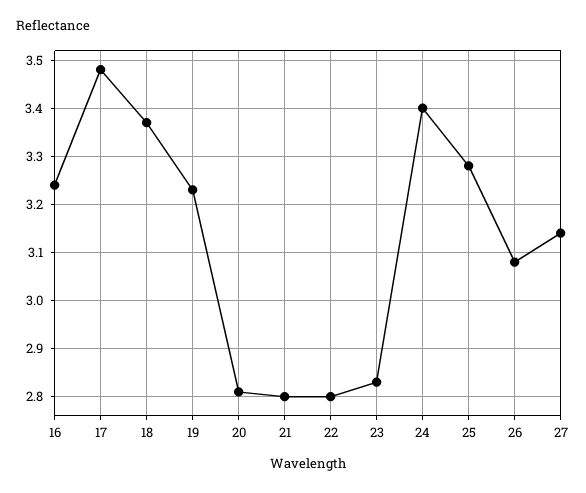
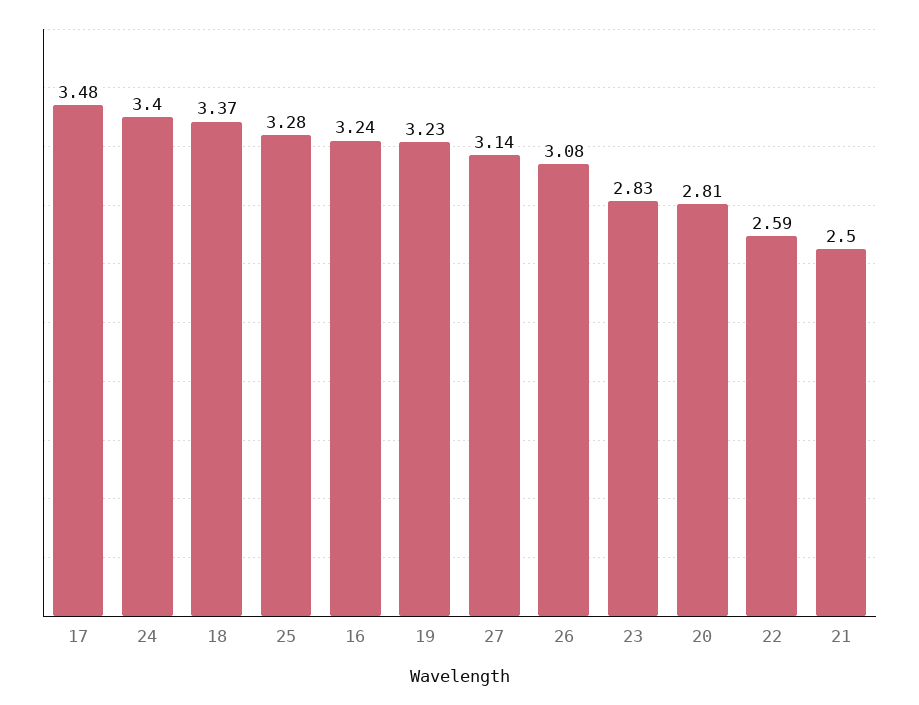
  {
    "16": 3.24,
    "17": 3.48,
    "18": 3.37,
    "19": 3.23,
    "20": 2.81,
-   "21": 2.8,
+   "21": 2.5,
-   "22": 2.8,
+   "22": 2.59,
    "23": 2.83,
    "24": 3.4,
    "25": 3.28,
    "26": 3.08,
    "27": 3.14
  }

